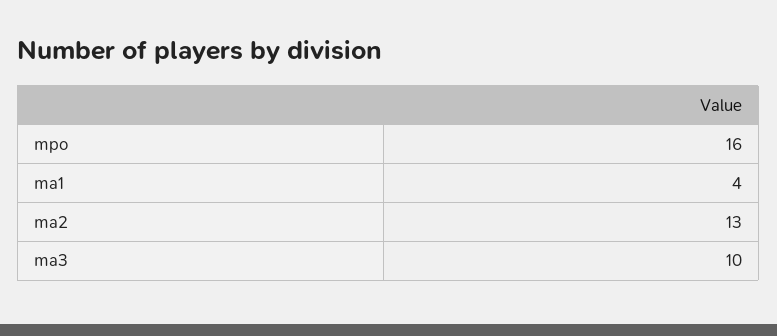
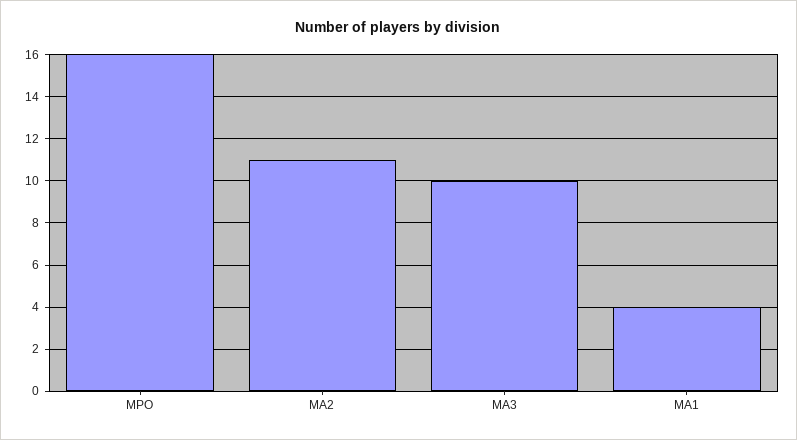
  {
    "mpo": 16,
    "ma1": 4,
-   "ma2": 13,
+   "ma2": 11,
    "ma3": 10
  }

